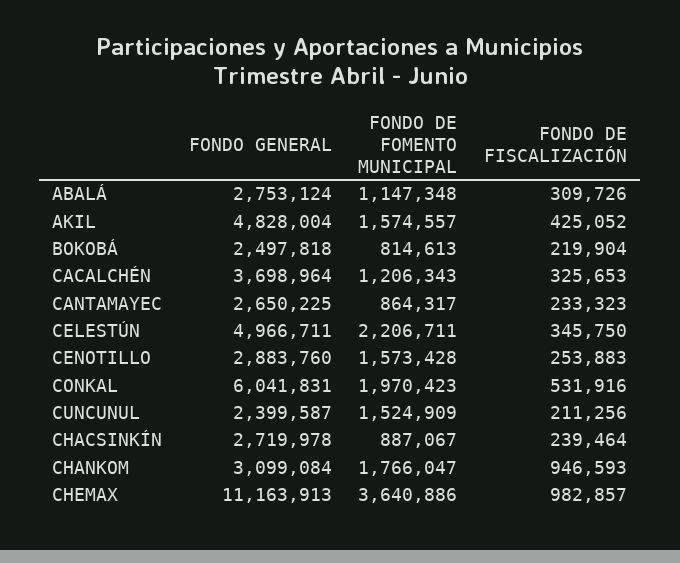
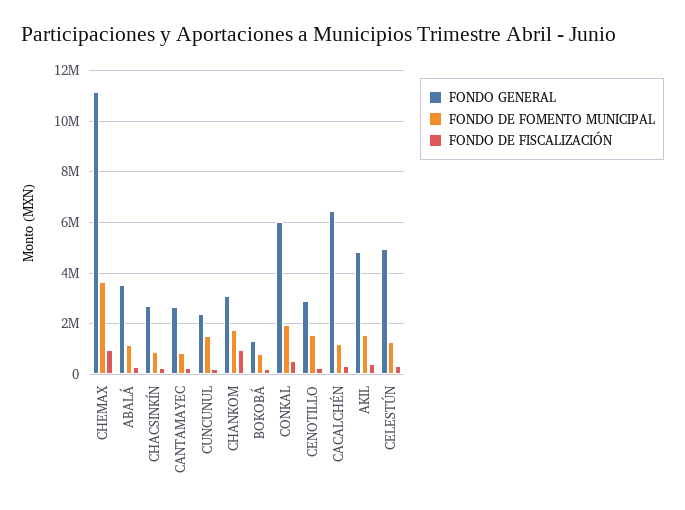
  {
    "FONDO GENERAL": {
-     "ABALÁ": 2753124,
+     "ABALÁ": 3500000,
      "AKIL": 4828004,
-     "BOKOBÁ": 2497818,
+     "BOKOBÁ": 1250000,
-     "CACALCHÉN": 3698964,
+     "CACALCHÉN": 6500000,
      "CANTAMAYEC": 2650225,
      "CELESTÚN": 4966711,
      "CENOTILLO": 2883760,
      "CONKAL": 6041831,
      "CUNCUNUL": 2399587,
      "CHACSINKÍN": 2719978,
      "CHANKOM": 3099084,
      "CHEMAX": 11163913
    },
    "FONDO DE FOMENTO MUNICIPAL": {
      "ABALÁ": 1147348,
      "AKIL": 1574557,
      "BOKOBÁ": 814613,
      "CACALCHÉN": 1206343,
      "CANTAMAYEC": 864317,
-     "CELESTÚN": 2206711,
+     "CELESTÚN": 1250000,
      "CENOTILLO": 1573428,
      "CONKAL": 1970423,
      "CUNCUNUL": 1524909,
      "CHACSINKÍN": 887067,
      "CHANKOM": 1766047,
      "CHEMAX": 3640886
    },
    "FONDO DE FISCALIZACIÓN": {
      "ABALÁ": 309726,
      "AKIL": 425052,
      "BOKOBÁ": 219904,
      "CACALCHÉN": 325653,
      "CANTAMAYEC": 233323,
      "CELESTÚN": 345750,
      "CENOTILLO": 253883,
      "CONKAL": 531916,
      "CUNCUNUL": 211256,
      "CHACSINKÍN": 239464,
      "CHANKOM": 946593,
      "CHEMAX": 982857
    }
  }

